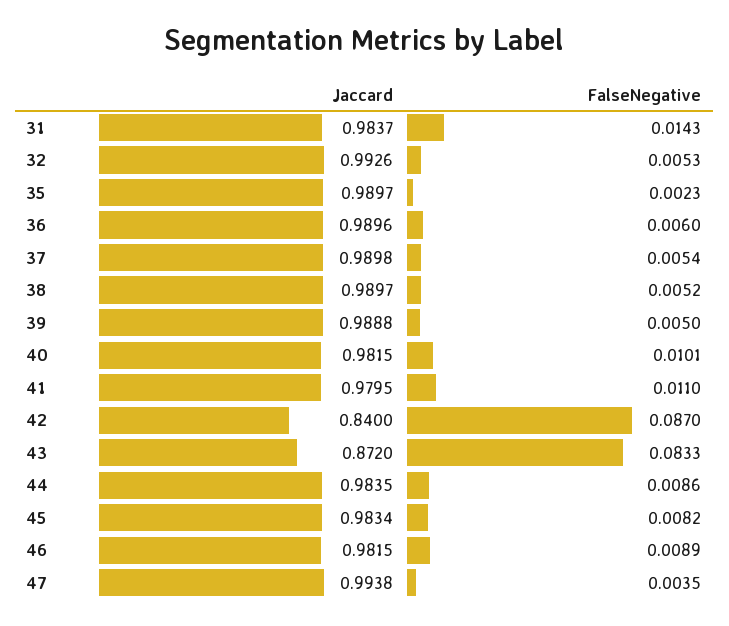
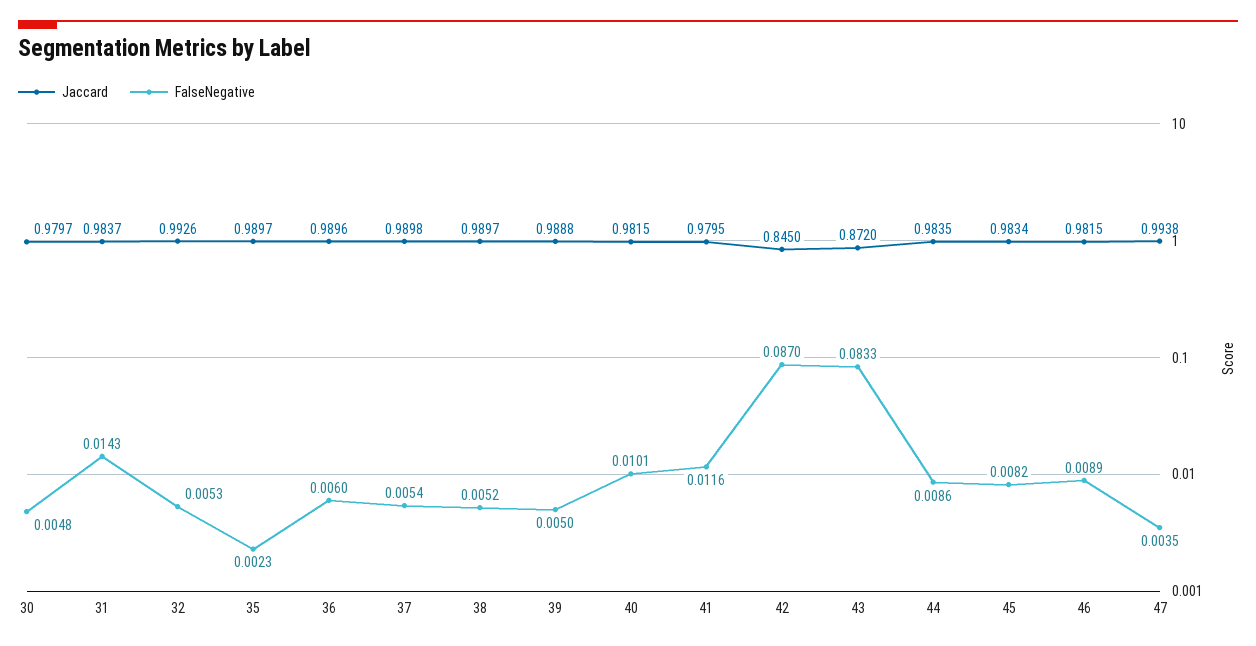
  {
    "Jaccard": {
      "31": 0.9837,
      "32": 0.9926,
      "35": 0.9897,
      "36": 0.9896,
      "37": 0.9898,
      "38": 0.9897,
      "39": 0.9888,
      "40": 0.9815,
      "41": 0.9795,
-     "42": 0.84,
+     "42": 0.845,
      "43": 0.872,
      "44": 0.9835,
      "45": 0.9834,
      "46": 0.9815,
-     "47": 0.9938
+     "47": 0.9938,
+     "30": 0.9797
    },
    "FalseNegative": {
      "31": 0.0143,
      "32": 0.0053,
      "35": 0.0023,
      "36": 0.006,
      "37": 0.0054,
      "38": 0.0052,
      "39": 0.005,
      "40": 0.0101,
-     "41": 0.011,
+     "41": 0.0116,
      "42": 0.087,
      "43": 0.0833,
      "44": 0.0086,
      "45": 0.0082,
      "46": 0.0089,
-     "47": 0.0035
+     "47": 0.0035,
+     "30": 0.0048
    }
  }

